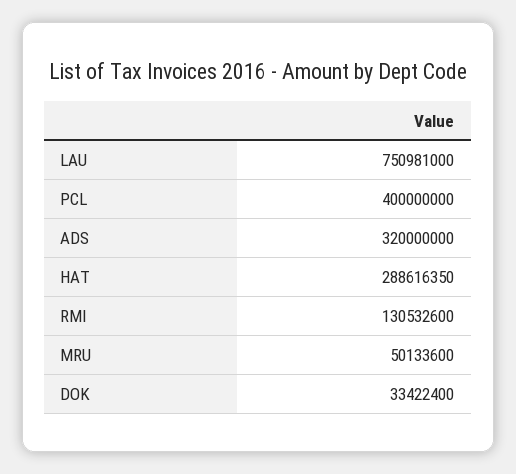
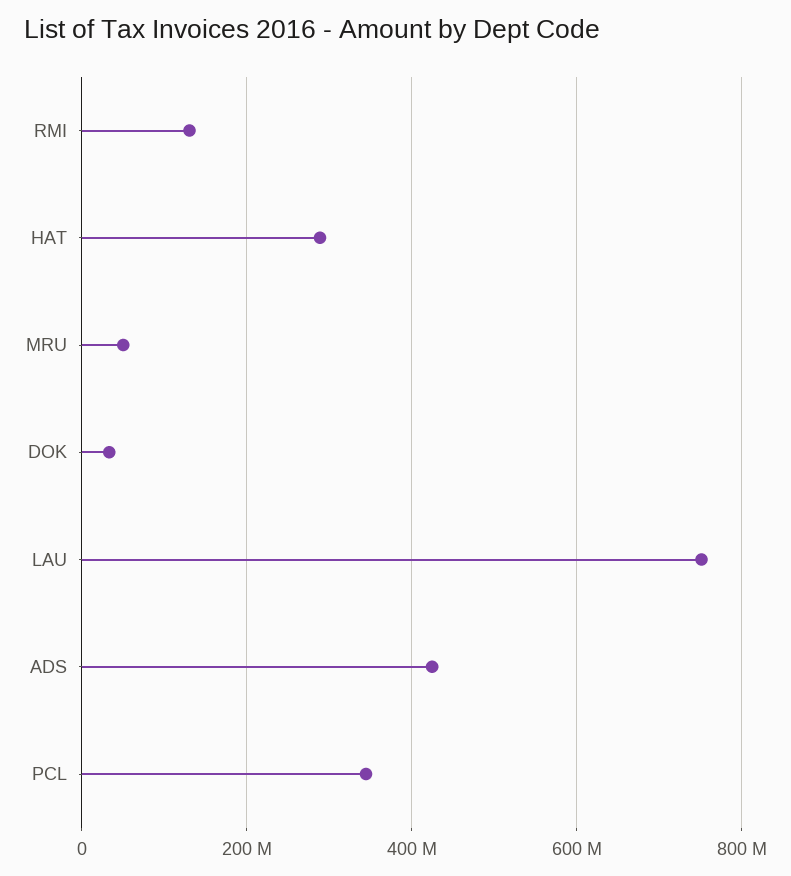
  {
    "LAU": 750981000,
-   "PCL": 400000000,
+   "PCL": 340000000,
-   "ADS": 320000000,
+   "ADS": 420000000,
    "HAT": 288616350,
    "RMI": 130532600,
    "MRU": 50133600,
    "DOK": 33422400
  }

